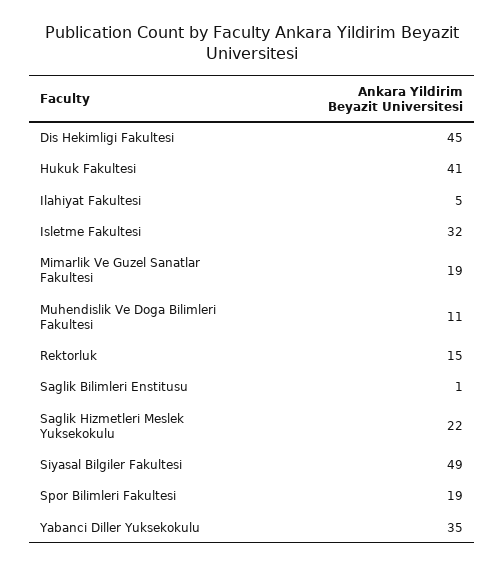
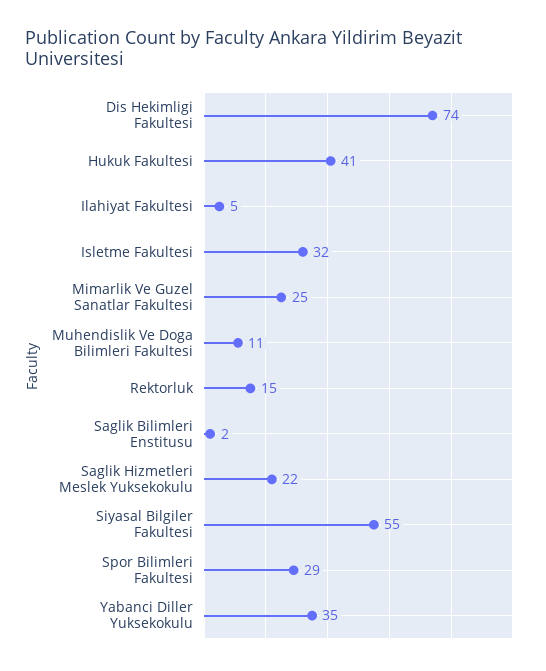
  {
-   "Dis Hekimligi Fakultesi": 45,
+   "Dis Hekimligi Fakultesi": 74,
    "Hukuk Fakultesi": 41,
    "Ilahiyat Fakultesi": 5,
    "Isletme Fakultesi": 32,
-   "Mimarlik Ve Guzel Sanatlar Fakultesi": 19,
+   "Mimarlik Ve Guzel Sanatlar Fakultesi": 25,
    "Muhendislik Ve Doga Bilimleri Fakultesi": 11,
    "Rektorluk": 15,
-   "Saglik Bilimleri Enstitusu": 1,
+   "Saglik Bilimleri Enstitusu": 2,
    "Saglik Hizmetleri Meslek Yuksekokulu": 22,
-   "Siyasal Bilgiler Fakultesi": 49,
+   "Siyasal Bilgiler Fakultesi": 55,
-   "Spor Bilimleri Fakultesi": 19,
+   "Spor Bilimleri Fakultesi": 29,
    "Yabanci Diller Yuksekokulu": 35
  }

